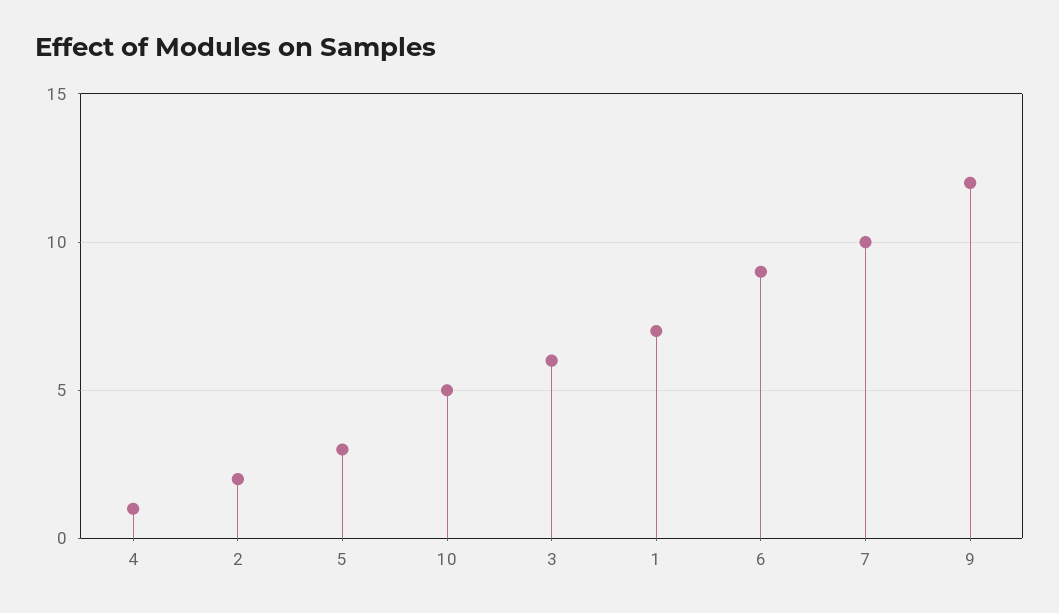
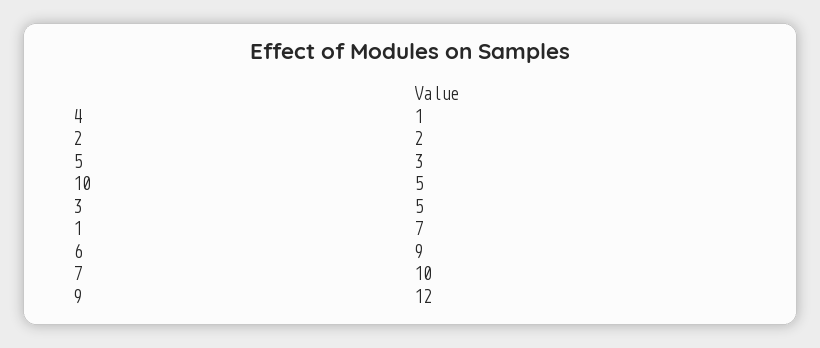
  {
    "4": 1,
    "2": 2,
    "5": 3,
    "10": 5,
-   "3": 6,
+   "3": 5,
    "1": 7,
    "6": 9,
    "7": 10,
    "9": 12
  }

